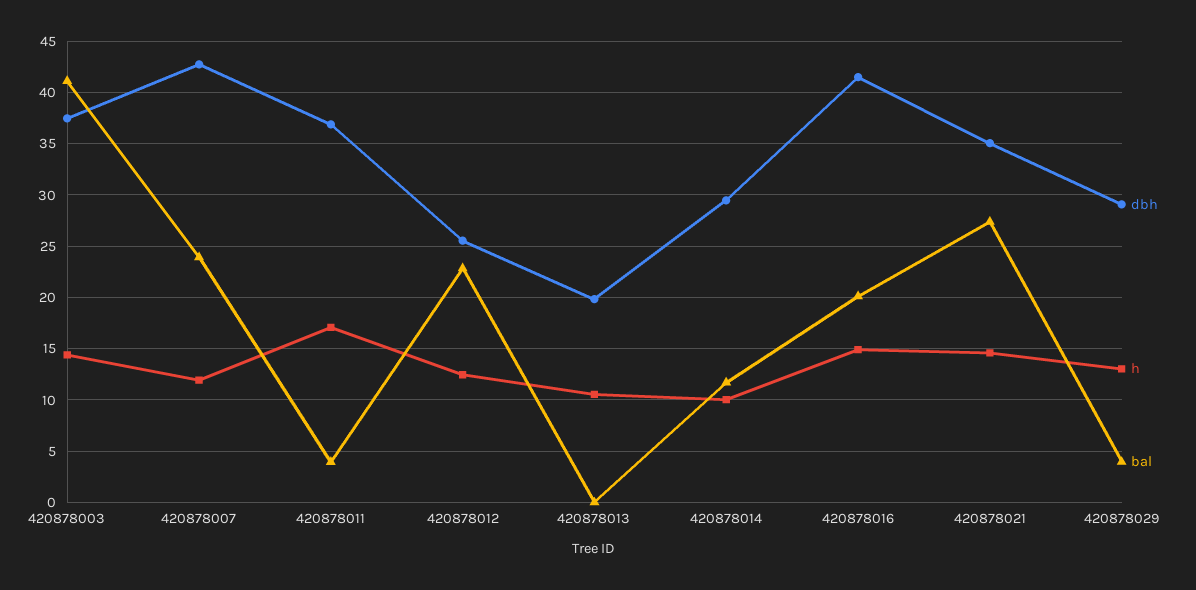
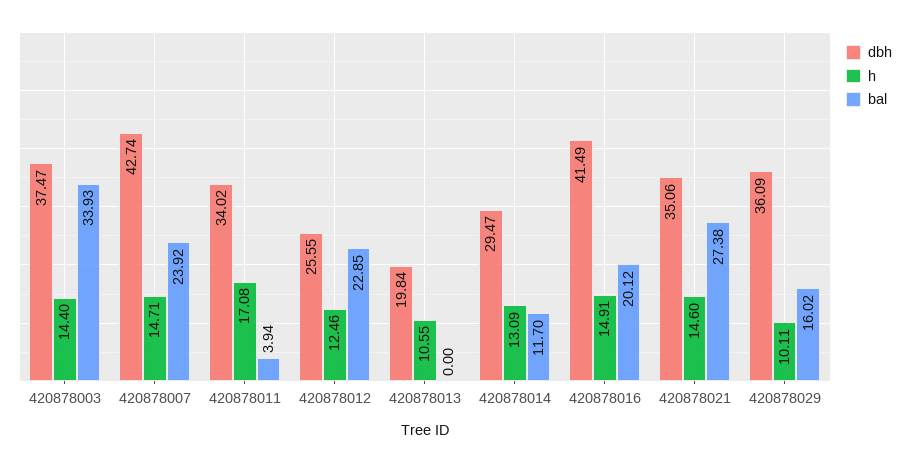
  {
    "dbh": {
      "420878003": 37.47,
      "420878007": 42.74,
-     "420878011": 37,
+     "420878011": 34.02,
      "420878012": 25.55,
      "420878013": 19.84,
      "420878014": 29.47,
      "420878016": 41.49,
      "420878021": 35.06,
-     "420878029": 29
+     "420878029": 36.09
    },
    "h": {
      "420878003": 14.4,
-     "420878007": 12,
+     "420878007": 14.71,
      "420878011": 17.08,
      "420878012": 12.46,
      "420878013": 10.55,
-     "420878014": 10,
+     "420878014": 13.09,
      "420878016": 14.91,
      "420878021": 14.6,
-     "420878029": 13
+     "420878029": 10.11
    },
    "bal": {
-     "420878003": 41,
+     "420878003": 33.93,
      "420878007": 23.92,
      "420878011": 3.94,
      "420878012": 22.85,
      "420878013": 0,
      "420878014": 11.7,
      "420878016": 20.12,
      "420878021": 27.38,
-     "420878029": 4
+     "420878029": 16.02
    }
  }

